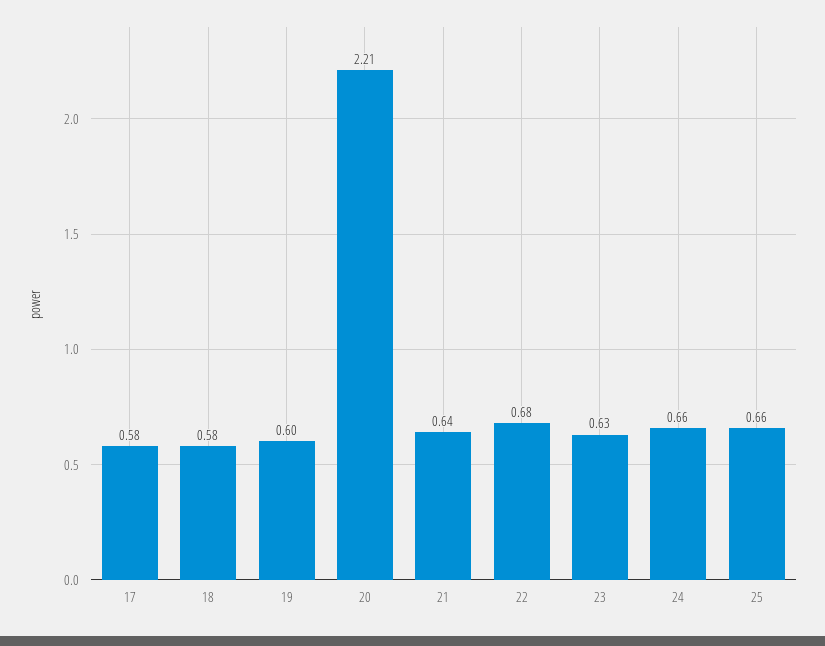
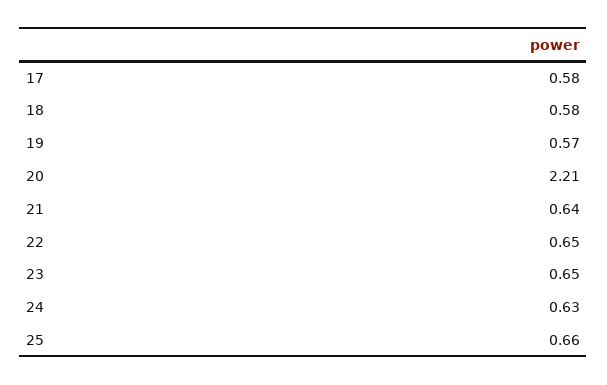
  {
    "17": 0.58,
    "18": 0.58,
-   "19": 0.6,
+   "19": 0.57,
    "20": 2.21,
    "21": 0.64,
-   "22": 0.68,
+   "22": 0.65,
-   "23": 0.63,
+   "23": 0.65,
-   "24": 0.66,
+   "24": 0.63,
    "25": 0.66
  }

